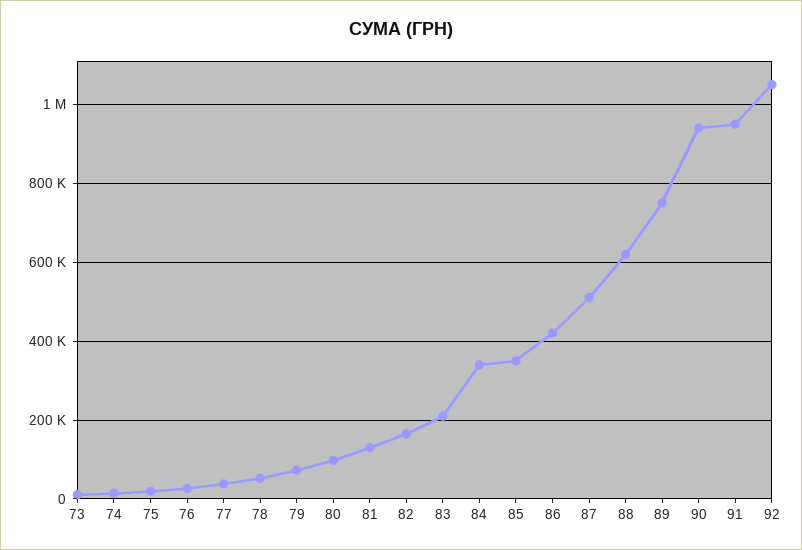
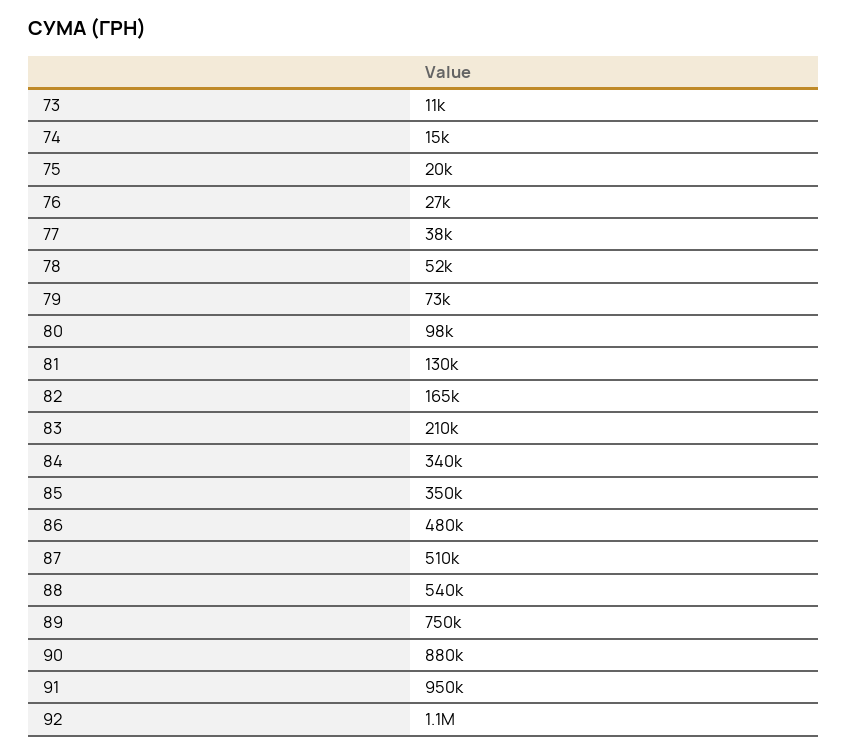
  {
    "73": 11000,
    "74": 15000,
    "75": 20000,
    "76": 27000,
    "77": 38000,
    "78": 52000,
    "79": 73000,
    "80": 98000,
    "81": 130000,
    "82": 165000,
    "83": 210000,
    "84": 340000,
    "85": 350000,
-   "86": 420000,
+   "86": 480000,
    "87": 510000,
-   "88": 620000,
+   "88": 540000,
    "89": 750000,
-   "90": 940000,
+   "90": 880000,
    "91": 950000,
    "92": 1100000
  }

